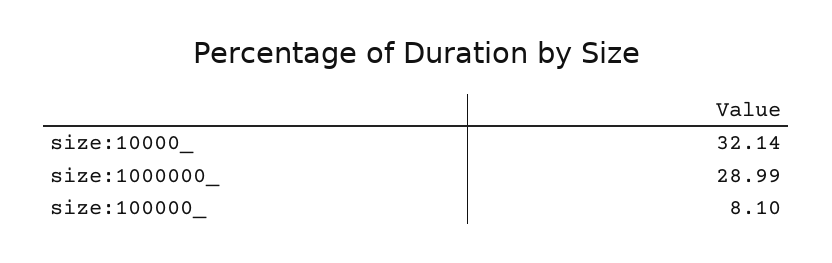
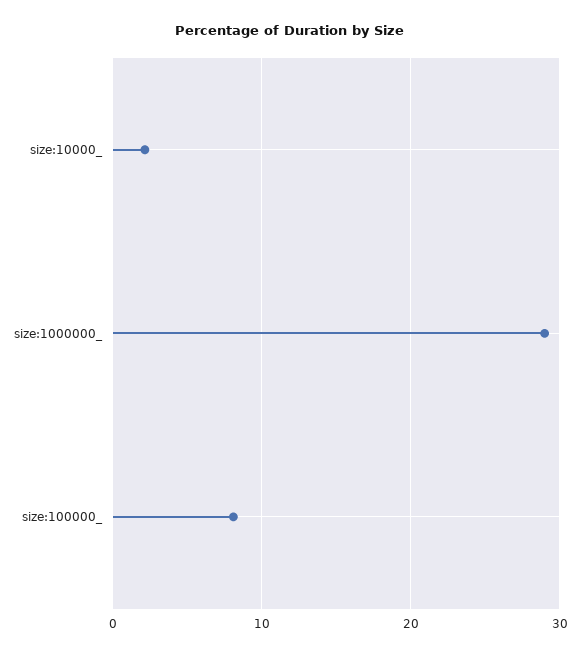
  {
-   "size:10000_": 32.14,
+   "size:10000_": 2,
    "size:1000000_": 28.99,
    "size:100000_": 8.1
  }

